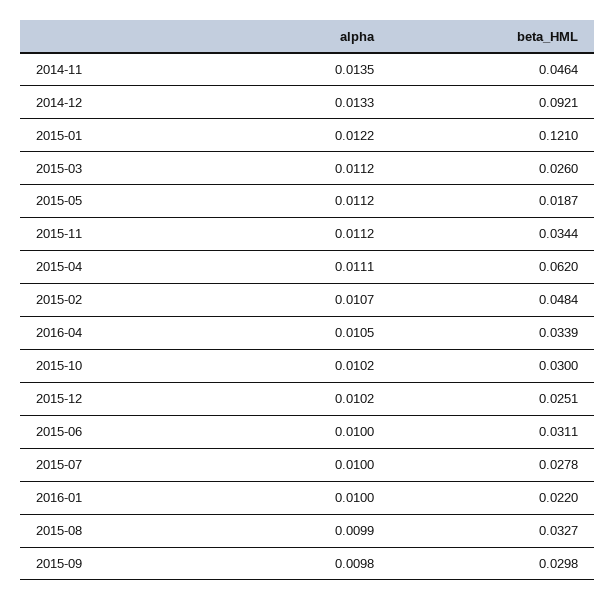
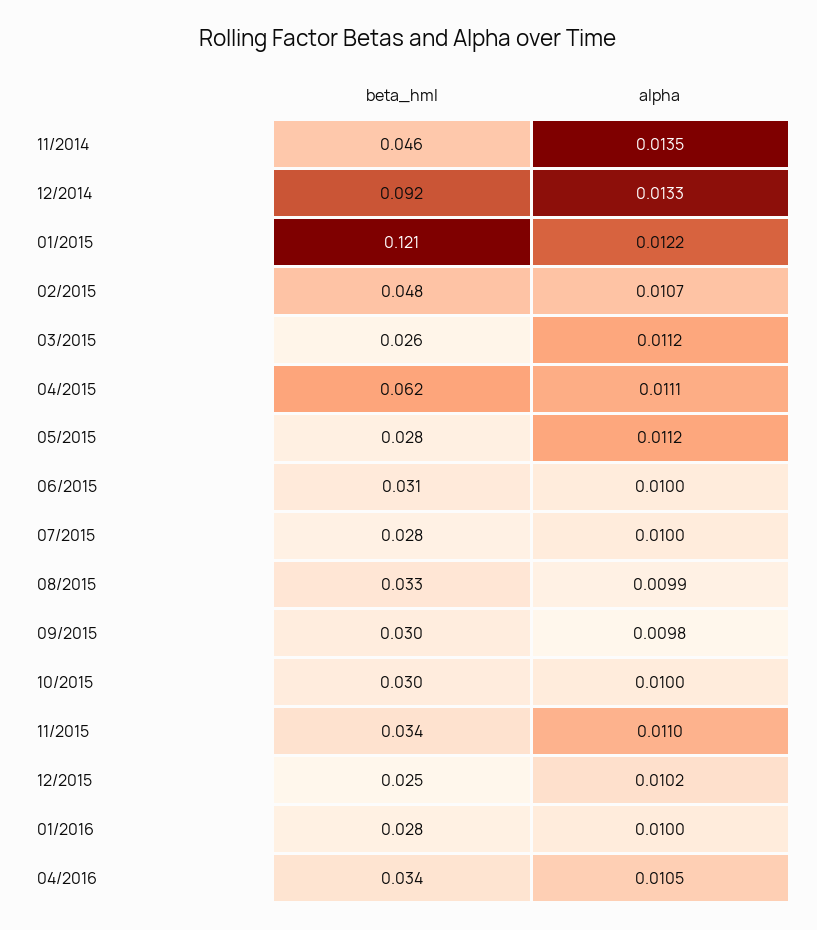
  {
    "alpha": {
      "2014-11": 0.0135,
      "2014-12": 0.0133,
      "2015-01": 0.0122,
      "2015-03": 0.0112,
      "2015-05": 0.0112,
-     "2015-11": 0.0112,
+     "2015-11": 0.011,
      "2015-04": 0.0111,
      "2015-02": 0.0107,
      "2016-04": 0.0105,
-     "2015-10": 0.0102,
+     "2015-10": 0.01,
      "2015-12": 0.0102,
      "2015-06": 0.01,
      "2015-07": 0.01,
      "2016-01": 0.01,
      "2015-08": 0.0099,
      "2015-09": 0.0098
    },
    "beta_HML": {
      "2014-11": 0.0464,
      "2014-12": 0.0921,
      "2015-01": 0.121,
      "2015-03": 0.026,
-     "2015-05": 0.0187,
+     "2015-05": 0.028,
      "2015-11": 0.0344,
      "2015-04": 0.062,
      "2015-02": 0.0484,
      "2016-04": 0.0339,
      "2015-10": 0.03,
      "2015-12": 0.0251,
      "2015-06": 0.0311,
      "2015-07": 0.0278,
-     "2016-01": 0.022,
+     "2016-01": 0.028,
      "2015-08": 0.0327,
      "2015-09": 0.0298
    }
  }

